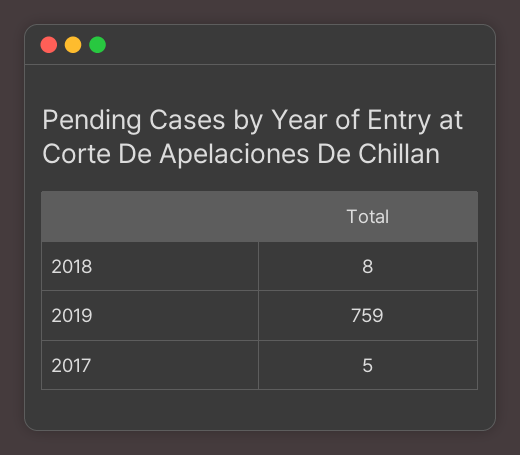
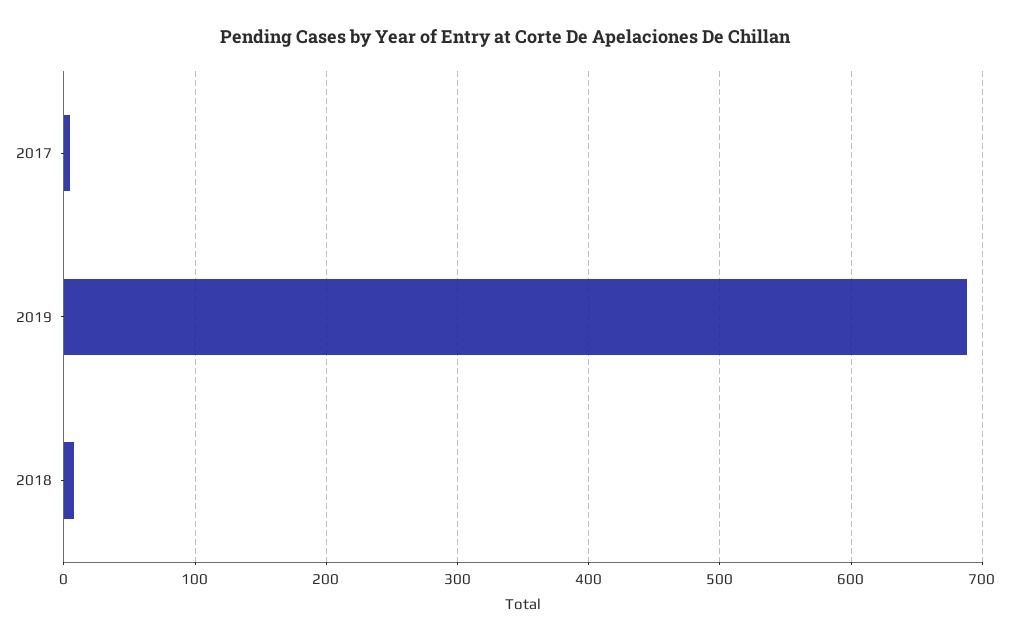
  {
    "2018": 8,
-   "2019": 759,
+   "2019": 690,
    "2017": 5
  }

